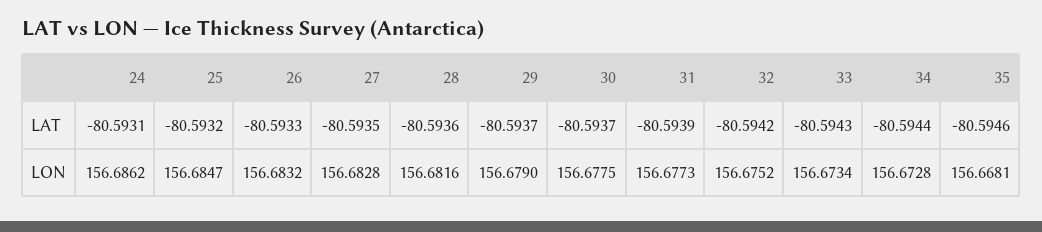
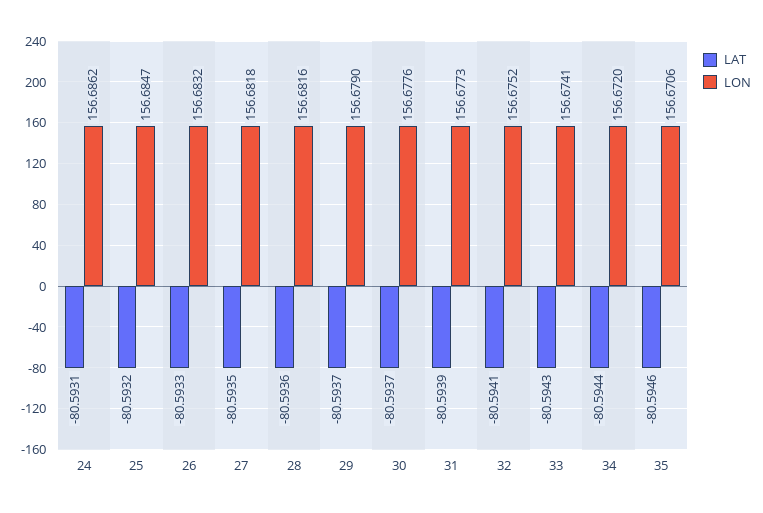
  {
    "LAT": {
      "24": -80.5931,
      "25": -80.5932,
      "26": -80.5933,
      "27": -80.5935,
      "28": -80.5936,
      "29": -80.5937,
      "30": -80.5937,
      "31": -80.5939,
-     "32": -80.5942,
+     "32": -80.5941,
      "33": -80.5943,
      "34": -80.5944,
      "35": -80.5946
    },
    "LON": {
      "24": 156.6862,
      "25": 156.6847,
      "26": 156.6832,
-     "27": 156.6828,
+     "27": 156.6818,
      "28": 156.6816,
      "29": 156.679,
-     "30": 156.6775,
+     "30": 156.6776,
      "31": 156.6773,
      "32": 156.6752,
-     "33": 156.6734,
+     "33": 156.6741,
-     "34": 156.6728,
+     "34": 156.672,
-     "35": 156.6681
+     "35": 156.6706
    }
  }

